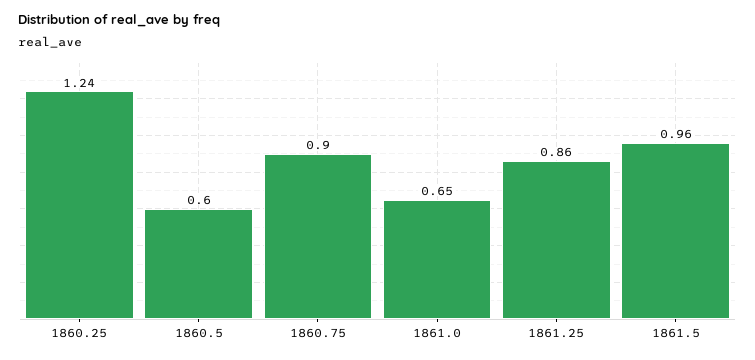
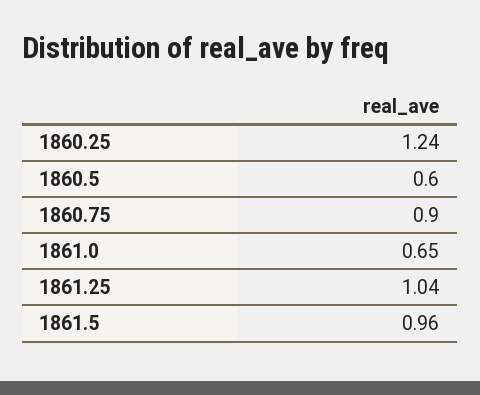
  {
    "1860.25": 1.24,
    "1860.5": 0.6,
    "1860.75": 0.9,
    "1861.0": 0.65,
-   "1861.25": 0.86,
+   "1861.25": 1.04,
    "1861.5": 0.96
  }

